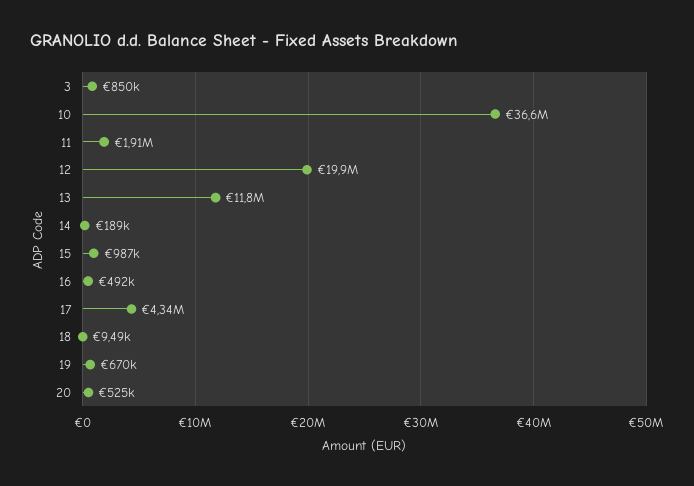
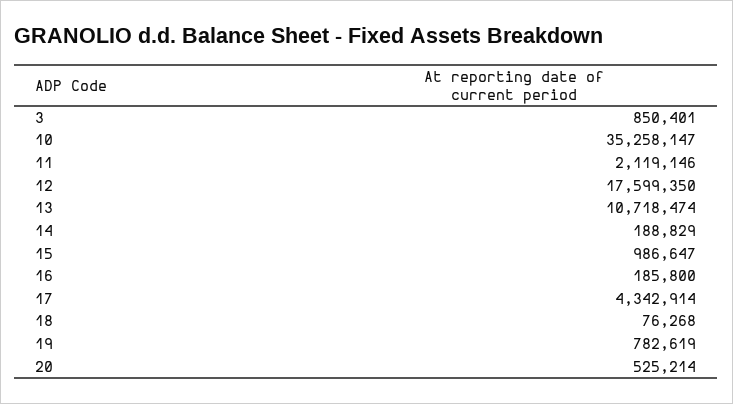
  {
    "3": 850401,
-   "10": 36600000,
+   "10": 35258147,
-   "11": 1910000,
+   "11": 2119146,
-   "12": 19900000,
+   "12": 17599350,
-   "13": 11800000,
+   "13": 10718474,
    "14": 188829,
    "15": 986647,
-   "16": 492000,
+   "16": 185800,
    "17": 4342914,
-   "18": 9490,
+   "18": 76268,
-   "19": 670000,
+   "19": 782619,
    "20": 525214
  }

